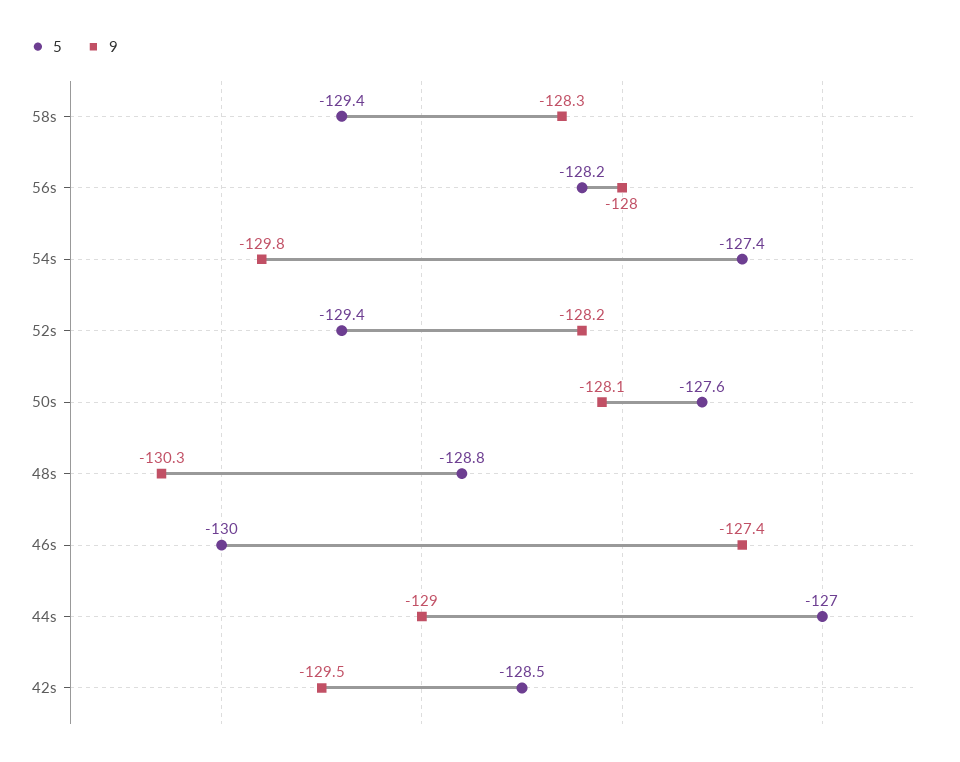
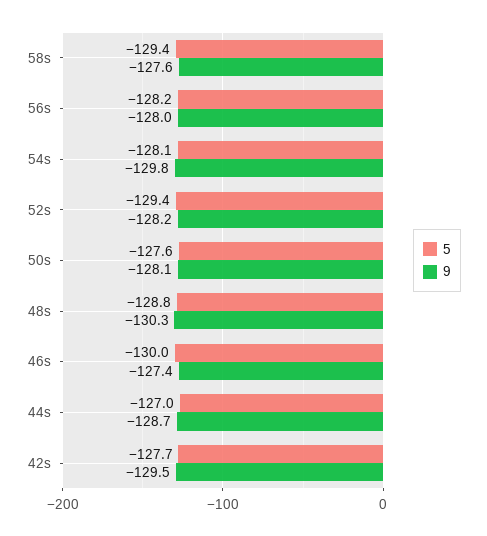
  {
    "5": {
      "58s": -129.4,
      "56s": -128.2,
-     "54s": -127.4,
+     "54s": -128.1,
      "52s": -129.4,
      "50s": -127.6,
      "48s": -128.8,
      "46s": -130,
      "44s": -127,
-     "42s": -128.5
+     "42s": -127.7
    },
    "9": {
-     "58s": -128.3,
+     "58s": -127.6,
      "56s": -128,
      "54s": -129.8,
      "52s": -128.2,
      "50s": -128.1,
      "48s": -130.3,
      "46s": -127.4,
-     "44s": -129,
+     "44s": -128.7,
      "42s": -129.5
    }
  }

